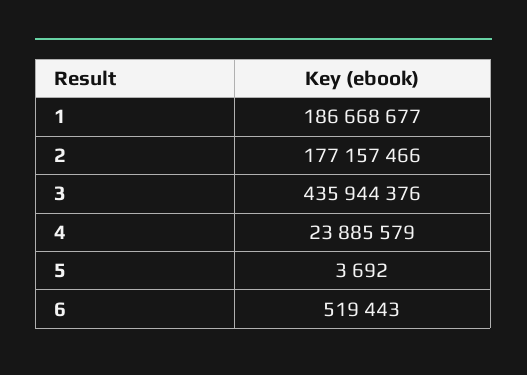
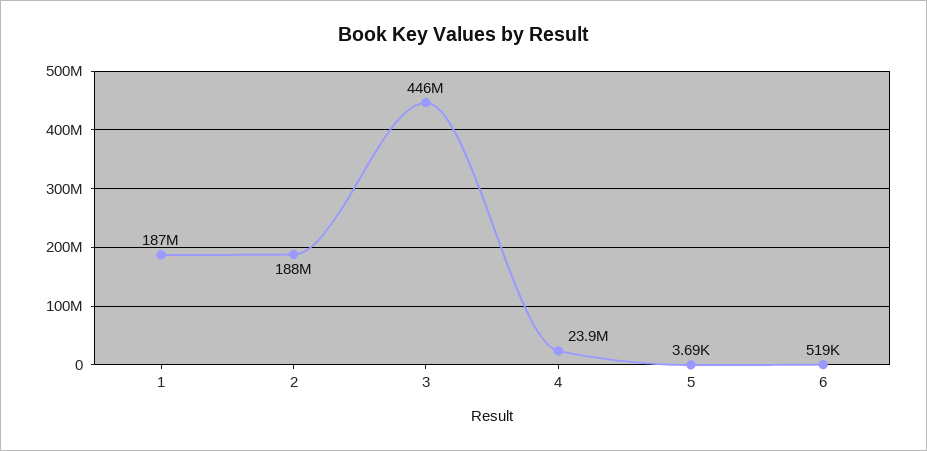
  {
    "1": 186668677,
-   "2": 177157466,
+   "2": 188000000,
-   "3": 435944376,
+   "3": 446000000,
    "4": 23885579,
    "5": 3692,
    "6": 519443
  }

